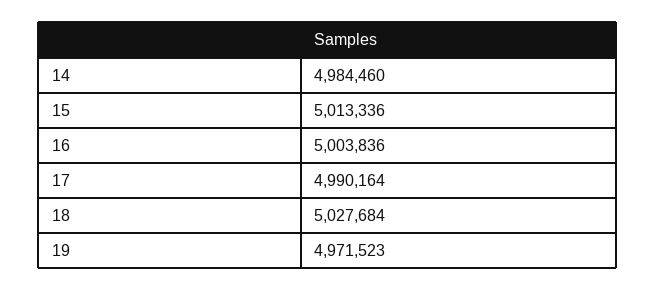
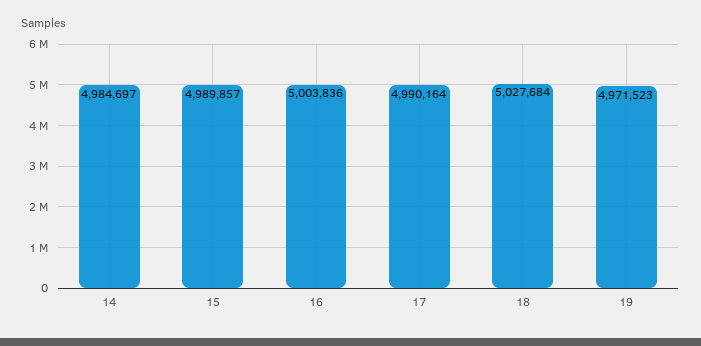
  {
-   "14": 4984460,
+   "14": 4984697,
-   "15": 5013336,
+   "15": 4989857,
    "16": 5003836,
    "17": 4990164,
    "18": 5027684,
    "19": 4971523
  }

